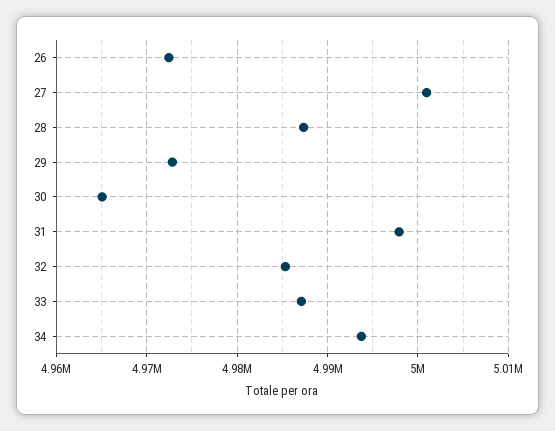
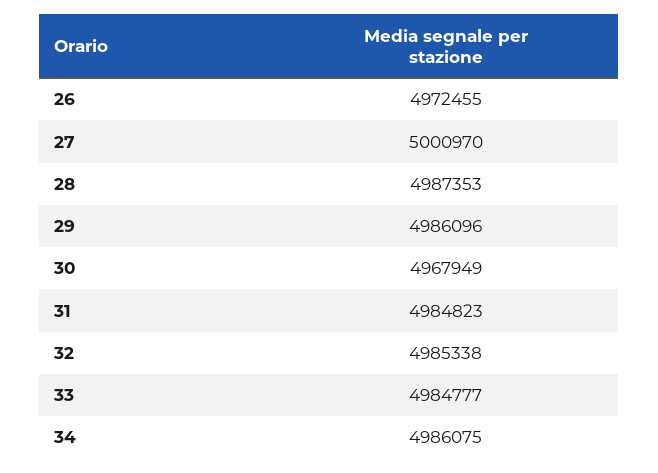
  {
    "26": 4972455,
    "27": 5000970,
    "28": 4987353,
-   "29": 4973000,
+   "29": 4986096,
-   "30": 4965000,
+   "30": 4967949,
-   "31": 4998000,
+   "31": 4984823,
    "32": 4985338,
-   "33": 4987000,
+   "33": 4984777,
-   "34": 4994000
+   "34": 4986075
  }

